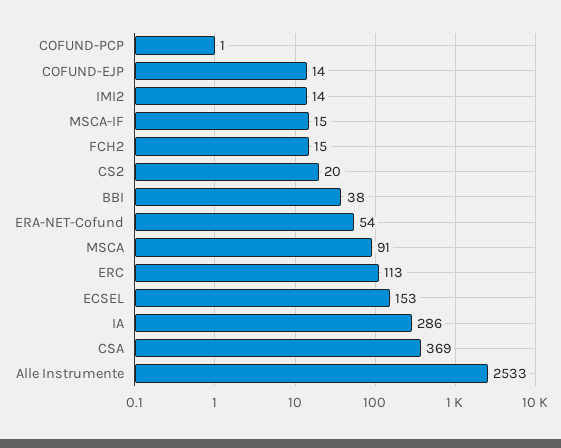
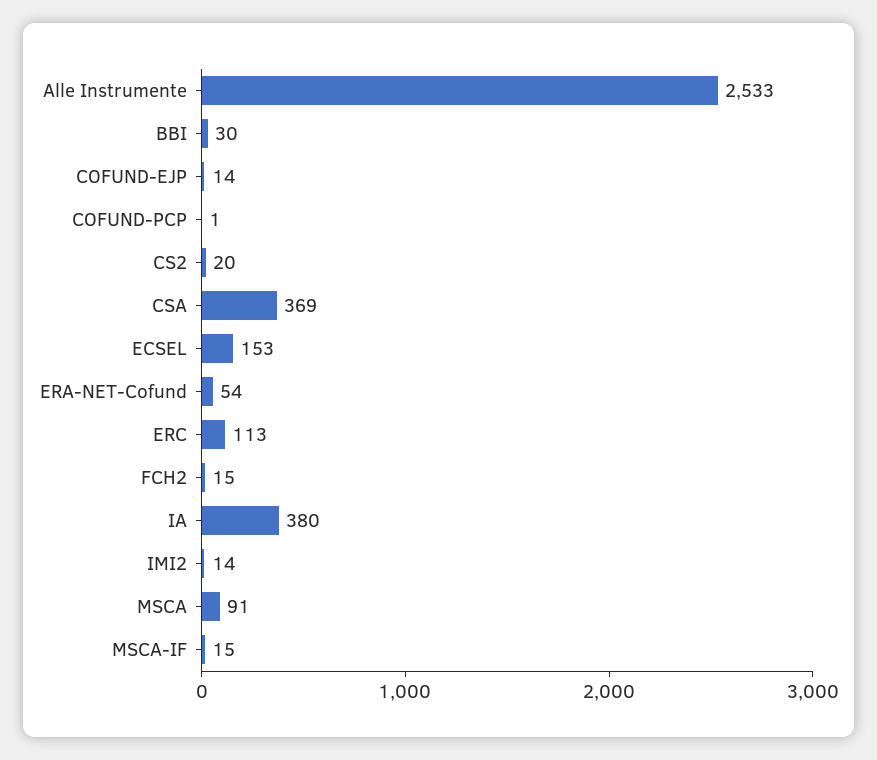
  {
    "COFUND-PCP": 1,
    "COFUND-EJP": 14,
    "IMI2": 14,
    "MSCA-IF": 15,
    "FCH2": 15,
    "CS2": 20,
-   "BBI": 38,
+   "BBI": 30,
    "ERA-NET-Cofund": 54,
    "MSCA": 91,
    "ERC": 113,
    "ECSEL": 153,
-   "IA": 286,
+   "IA": 380,
    "CSA": 369,
    "Alle Instrumente": 2533
  }

